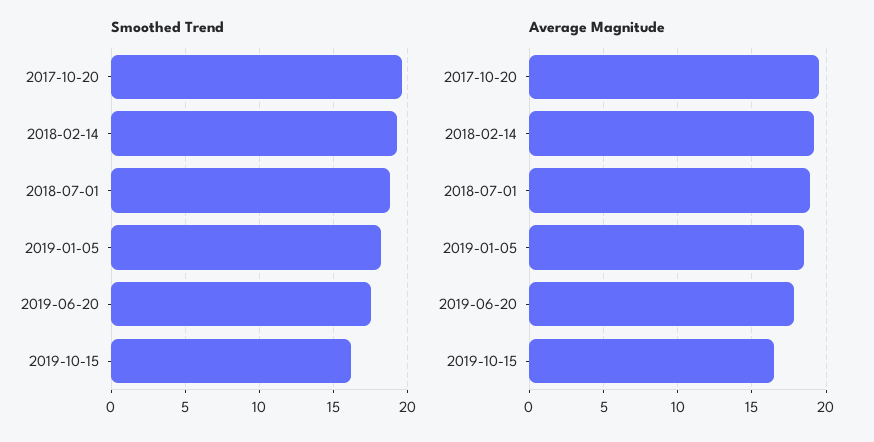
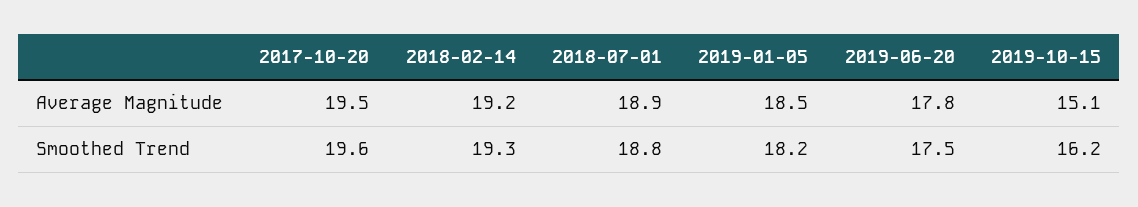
  {
    "Smoothed Trend": {
      "2017-10-20": 19.6,
      "2018-02-14": 19.3,
      "2018-07-01": 18.8,
      "2019-01-05": 18.2,
      "2019-06-20": 17.5,
      "2019-10-15": 16.2
    },
    "Average Magnitude": {
      "2017-10-20": 19.5,
      "2018-02-14": 19.2,
      "2018-07-01": 18.9,
      "2019-01-05": 18.5,
      "2019-06-20": 17.8,
-     "2019-10-15": 16.5
+     "2019-10-15": 15.1
    }
  }

